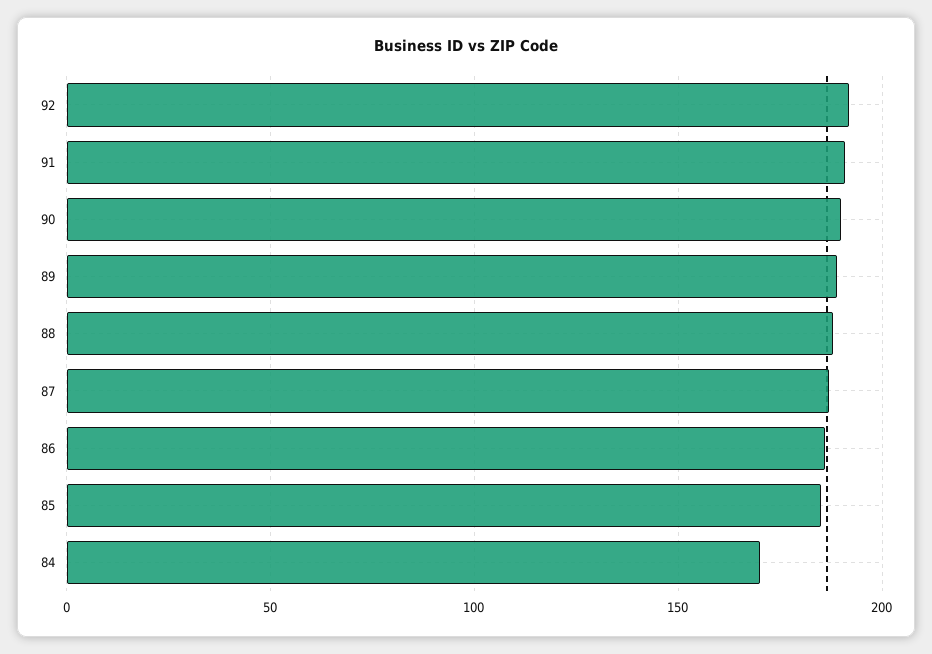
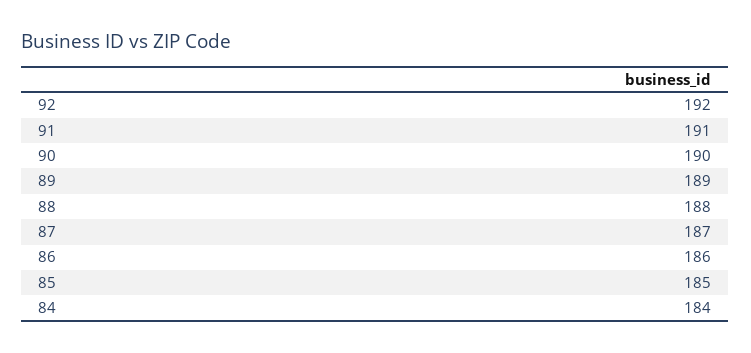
  {
    "92": 192,
    "91": 191,
    "90": 190,
    "89": 189,
    "88": 188,
    "87": 187,
    "86": 186,
    "85": 185,
-   "84": 170
+   "84": 184
  }

